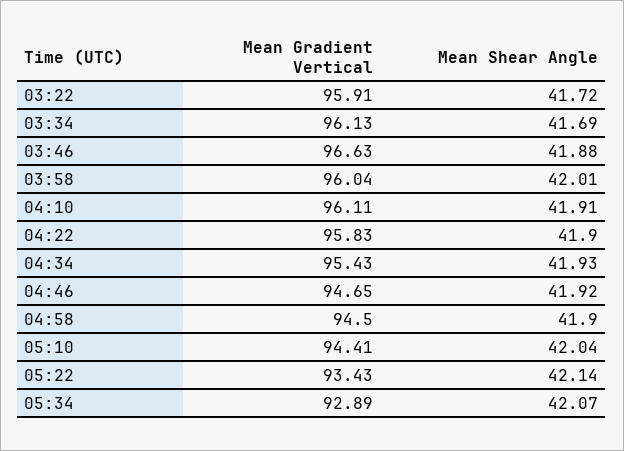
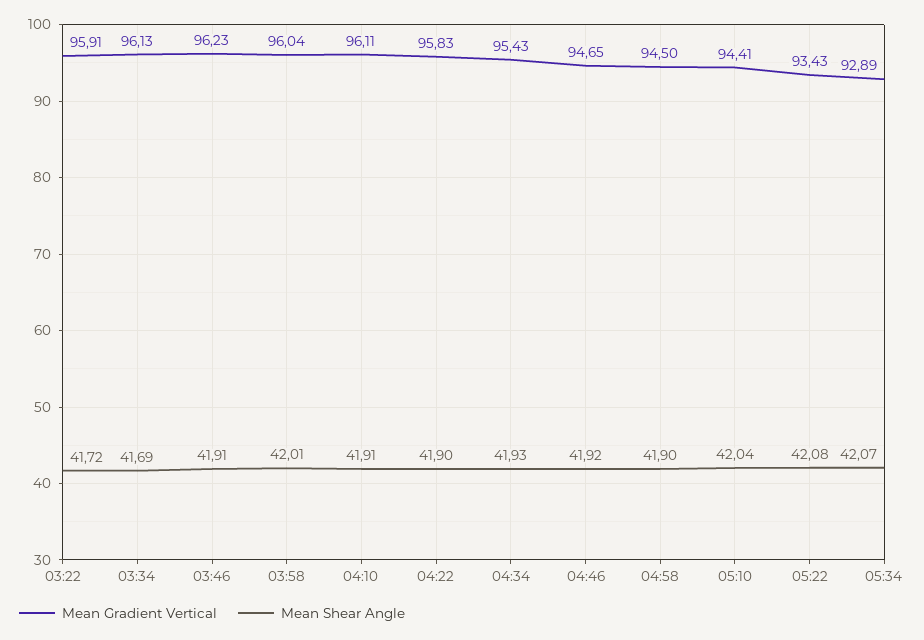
  {
    "Mean Gradient Vertical": {
      "03:22": 95.91,
      "03:34": 96.13,
-     "03:46": 96.63,
+     "03:46": 96.23,
      "03:58": 96.04,
      "04:10": 96.11,
      "04:22": 95.83,
      "04:34": 95.43,
      "04:46": 94.65,
      "04:58": 94.5,
      "05:10": 94.41,
      "05:22": 93.43,
      "05:34": 92.89
    },
    "Mean Shear Angle": {
      "03:22": 41.72,
      "03:34": 41.69,
-     "03:46": 41.88,
+     "03:46": 41.91,
      "03:58": 42.01,
      "04:10": 41.91,
      "04:22": 41.9,
      "04:34": 41.93,
      "04:46": 41.92,
      "04:58": 41.9,
      "05:10": 42.04,
-     "05:22": 42.14,
+     "05:22": 42.08,
      "05:34": 42.07
    }
  }

